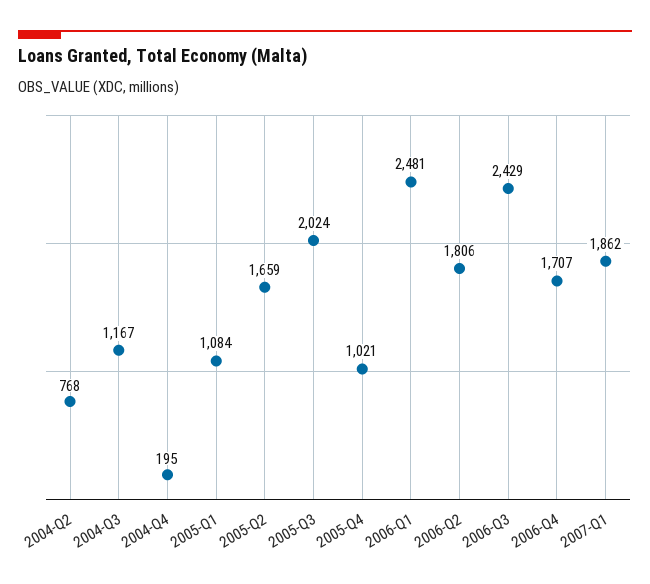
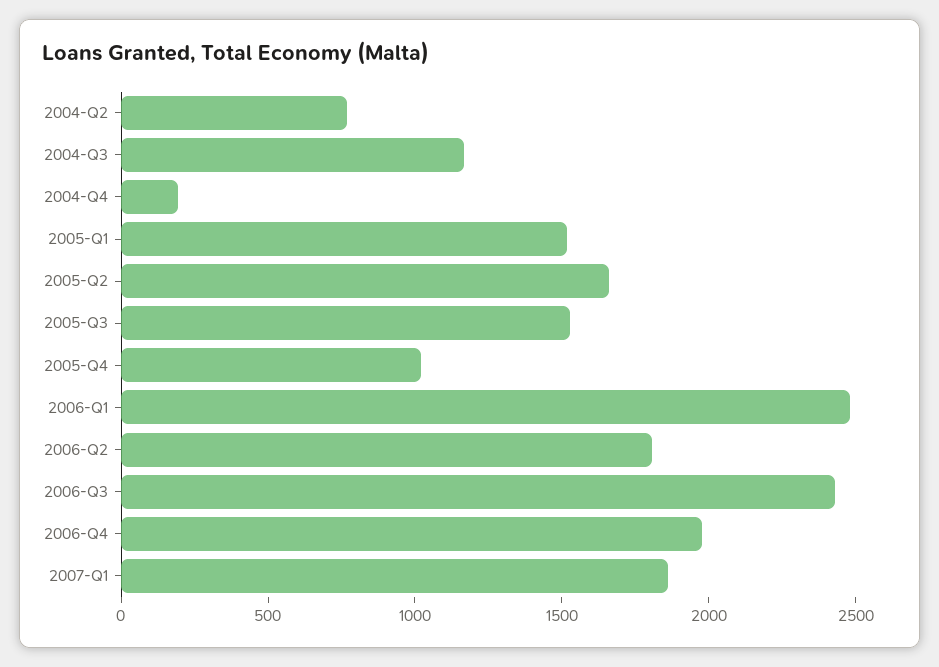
  {
    "2004-Q2": 768,
    "2004-Q3": 1167,
    "2004-Q4": 195,
-   "2005-Q1": 1084,
+   "2005-Q1": 1500,
    "2005-Q2": 1659,
-   "2005-Q3": 2024,
+   "2005-Q3": 1500,
    "2005-Q4": 1021,
    "2006-Q1": 2481,
    "2006-Q2": 1806,
    "2006-Q3": 2429,
-   "2006-Q4": 1707,
+   "2006-Q4": 2000,
    "2007-Q1": 1862
  }

